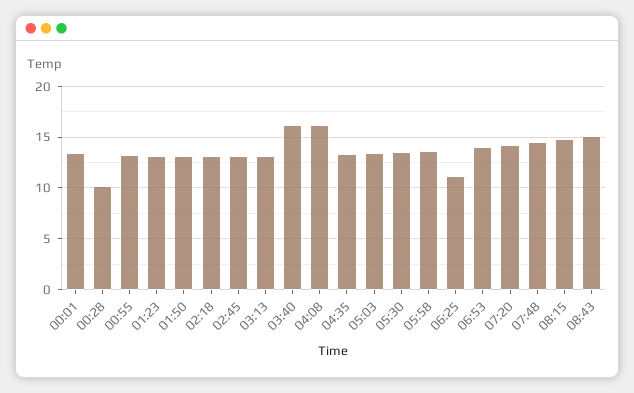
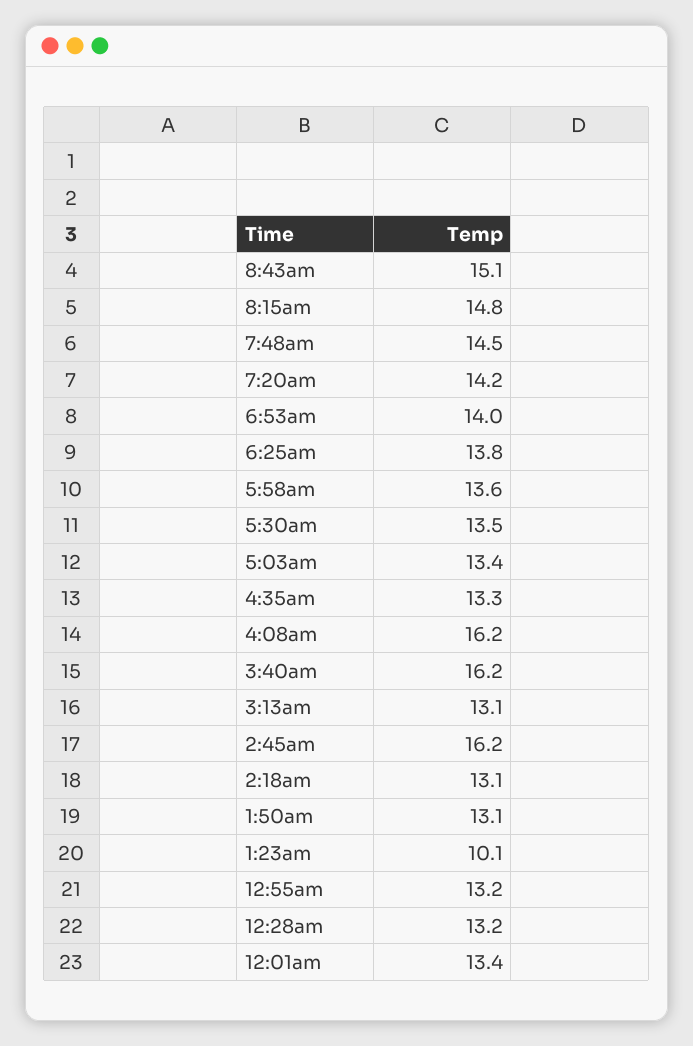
  {
    "00:01": 13.4,
-   "00:28": 10,
+   "00:28": 13.2,
    "00:55": 13.2,
-   "01:23": 13,
+   "01:23": 10.1,
    "01:50": 13.1,
    "02:18": 13.1,
-   "02:45": 13,
+   "02:45": 16.2,
    "03:13": 13.1,
    "03:40": 16.2,
    "04:08": 16.2,
    "04:35": 13.3,
    "05:03": 13.4,
    "05:30": 13.5,
    "05:58": 13.6,
-   "06:25": 11,
+   "06:25": 13.8,
    "06:53": 14,
    "07:20": 14.2,
    "07:48": 14.5,
    "08:15": 14.8,
    "08:43": 15.1
  }

